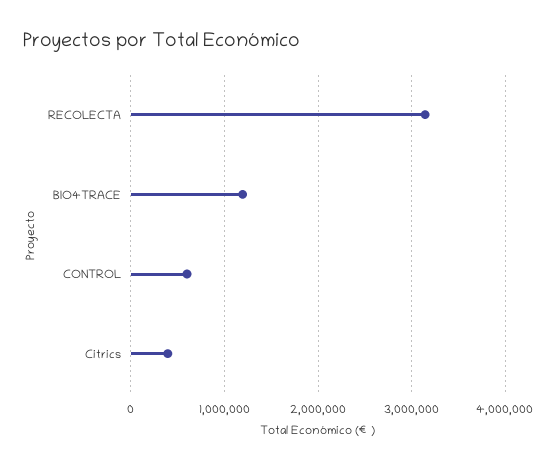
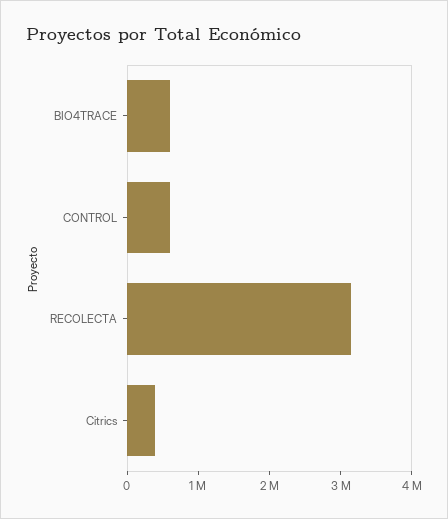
  {
    "RECOLECTA": 3100000,
-   "BIO4TRACE": 1200000,
+   "BIO4TRACE": 600000,
    "CONTROL": 600000,
    "Citrics": 400000
  }

